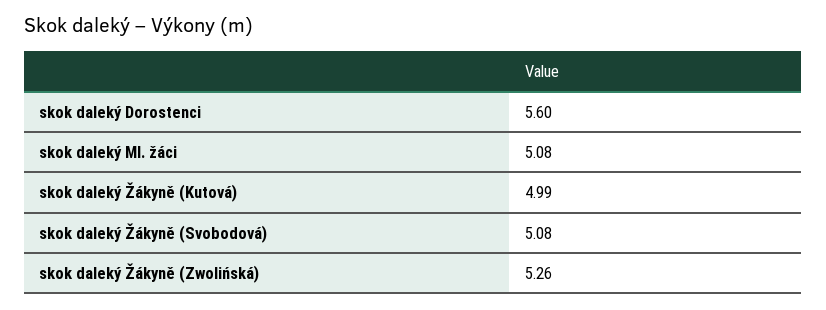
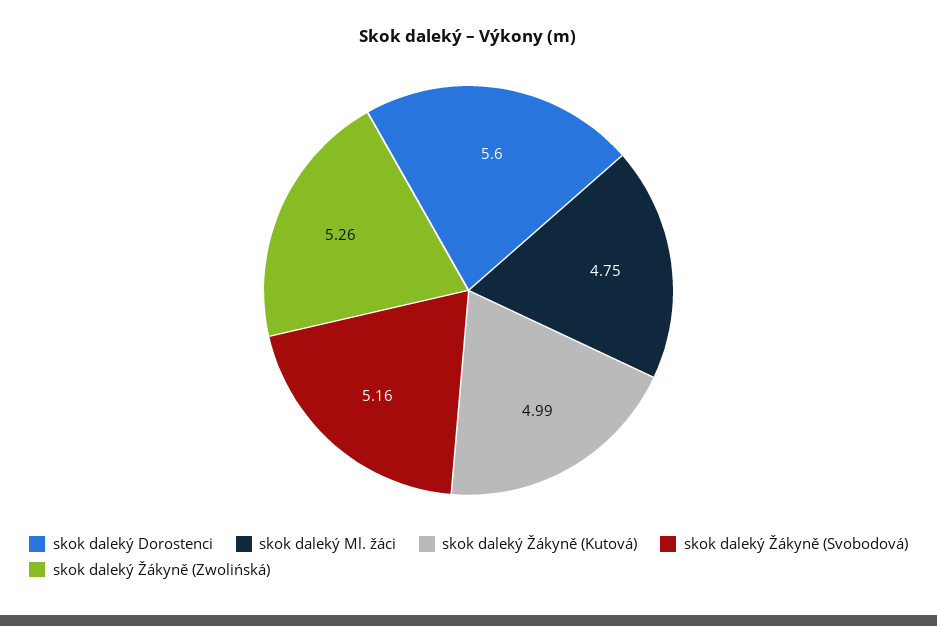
  {
    "skok daleký Dorostenci": 5.6,
-   "skok daleký Ml. žáci": 5.08,
+   "skok daleký Ml. žáci": 4.75,
    "skok daleký Žákyně (Kutová)": 4.99,
-   "skok daleký Žákyně (Svobodová)": 5.08,
+   "skok daleký Žákyně (Svobodová)": 5.16,
    "skok daleký Žákyně (Zwolińská)": 5.26
  }

